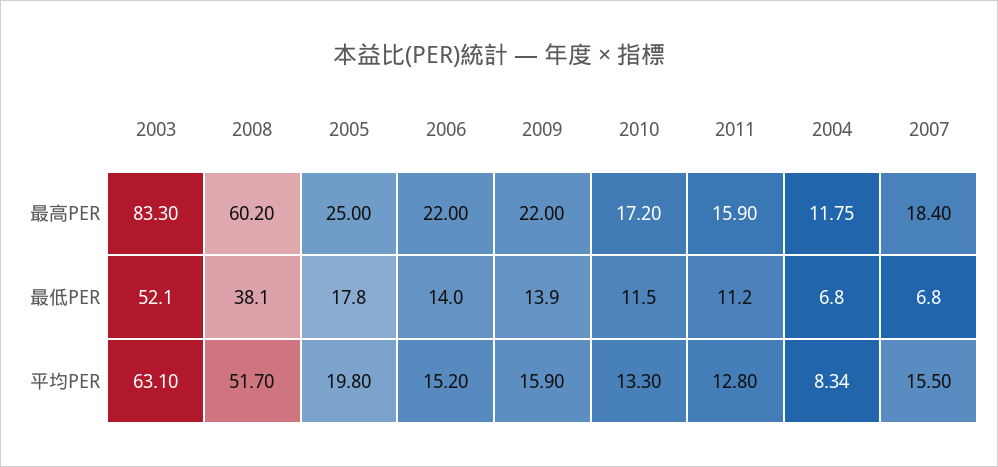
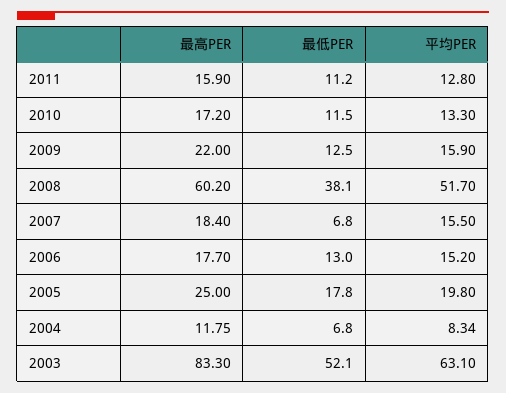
  {
    "2003": {
      "最高PER": 83.3,
      "最低PER": 52.1,
      "平均PER": 63.1
    },
    "2008": {
      "最高PER": 60.2,
      "最低PER": 38.1,
      "平均PER": 51.7
    },
    "2005": {
      "最高PER": 25,
      "最低PER": 17.8,
      "平均PER": 19.8
    },
    "2006": {
-     "最高PER": 22,
+     "最高PER": 17.7,
-     "最低PER": 14,
+     "最低PER": 13,
      "平均PER": 15.2
    },
    "2009": {
      "最高PER": 22,
-     "最低PER": 13.9,
+     "最低PER": 12.5,
      "平均PER": 15.9
    },
    "2010": {
      "最高PER": 17.2,
      "最低PER": 11.5,
      "平均PER": 13.3
    },
    "2011": {
      "最高PER": 15.9,
      "最低PER": 11.2,
      "平均PER": 12.8
    },
    "2004": {
      "最高PER": 11.75,
      "最低PER": 6.8,
      "平均PER": 8.34
    },
    "2007": {
      "最高PER": 18.4,
      "最低PER": 6.8,
      "平均PER": 15.5
    }
  }

